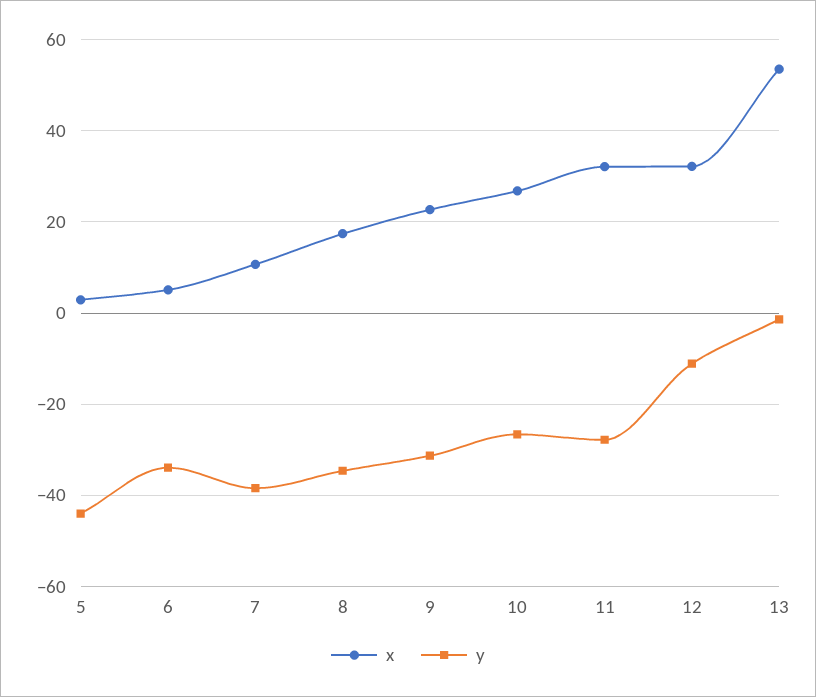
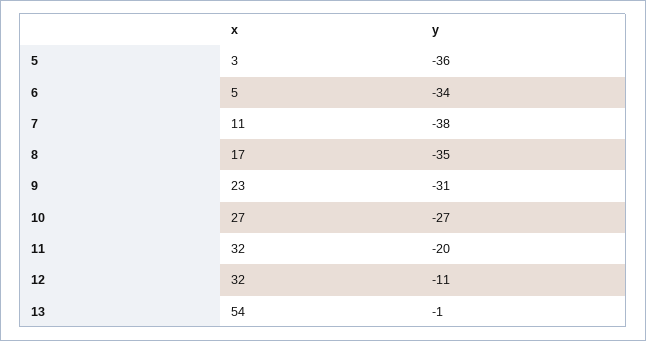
  {
    "x": {
      "5": 3,
      "6": 5,
      "7": 11,
      "8": 17,
      "9": 23,
      "10": 27,
      "11": 32,
      "12": 32,
      "13": 54
    },
    "y": {
-     "5": -44,
+     "5": -36,
      "6": -34,
      "7": -38,
      "8": -35,
      "9": -31,
      "10": -27,
-     "11": -28,
+     "11": -20,
      "12": -11,
      "13": -1
    }
  }

